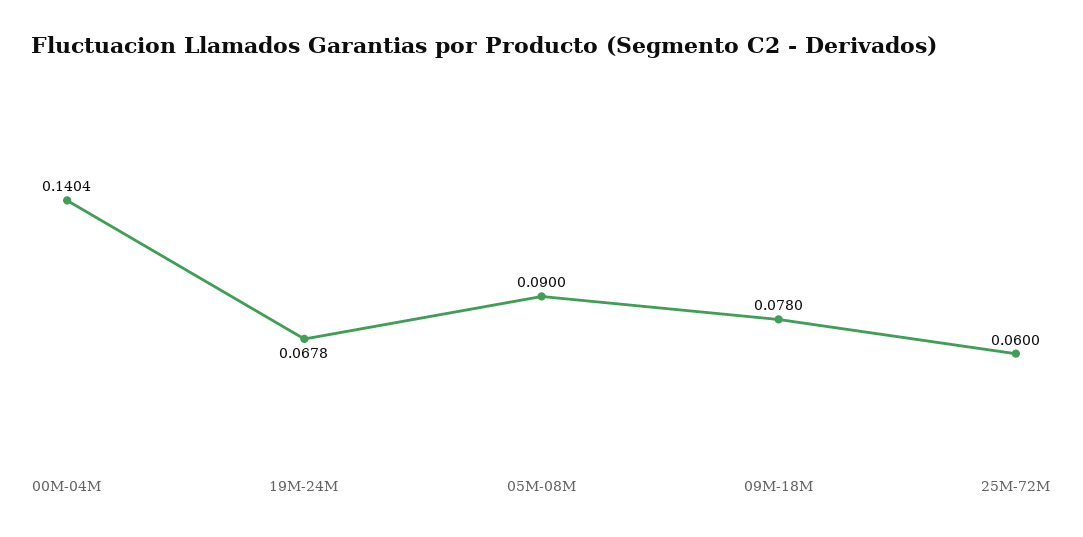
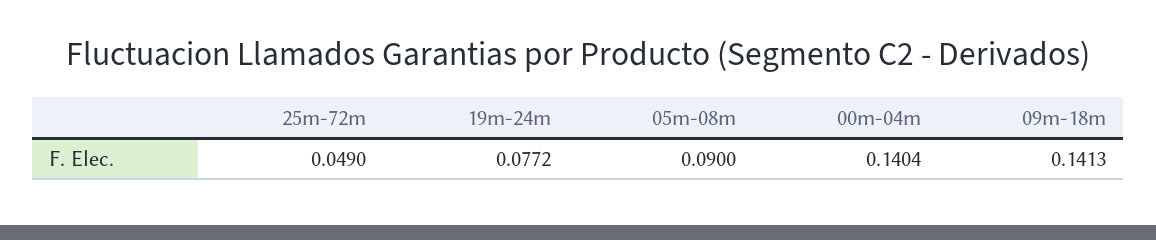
  {
    "00M-04M": 0.1404,
-   "19M-24M": 0.0678,
+   "19M-24M": 0.0772,
    "05M-08M": 0.09,
-   "09M-18M": 0.078,
+   "09M-18M": 0.1413,
-   "25M-72M": 0.06
+   "25M-72M": 0.049
  }

